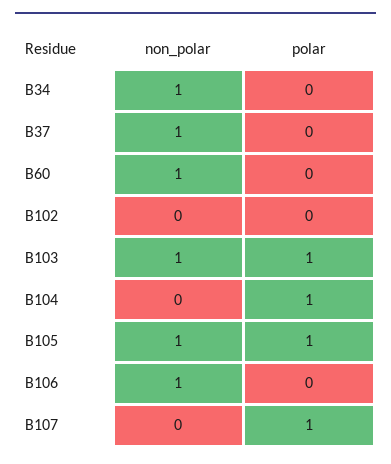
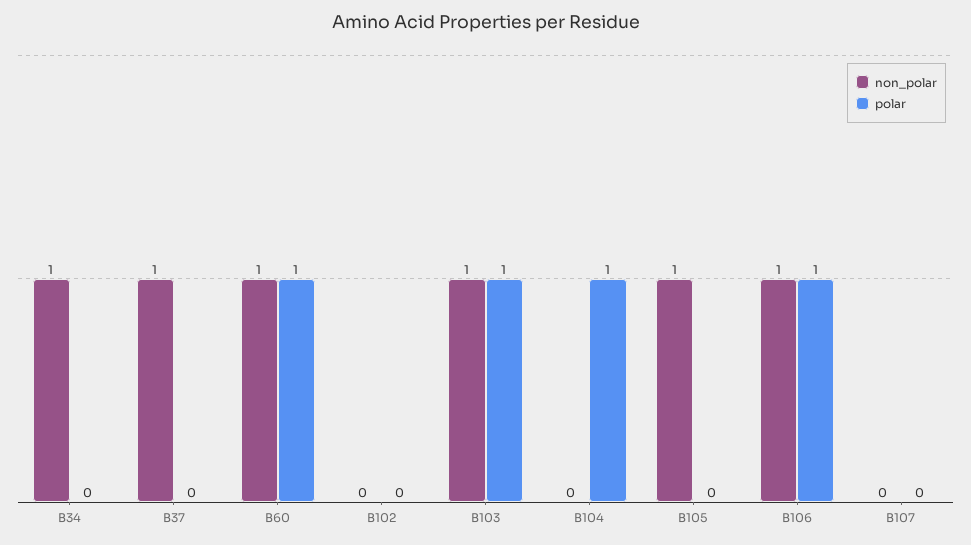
  {
    "non_polar": {
      "B34": 1,
      "B37": 1,
      "B60": 1,
      "B102": 0,
      "B103": 1,
      "B104": 0,
      "B105": 1,
      "B106": 1,
      "B107": 0
    },
    "polar": {
      "B34": 0,
      "B37": 0,
-     "B60": 0,
+     "B60": 1,
      "B102": 0,
      "B103": 1,
      "B104": 1,
-     "B105": 1,
+     "B105": 0,
-     "B106": 0,
+     "B106": 1,
-     "B107": 1
+     "B107": 0
    }
  }

